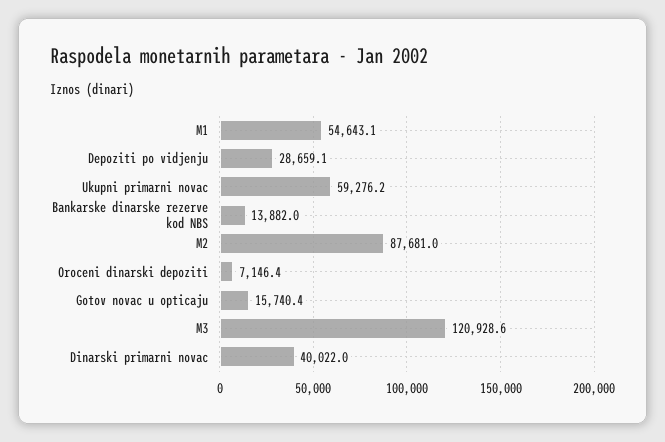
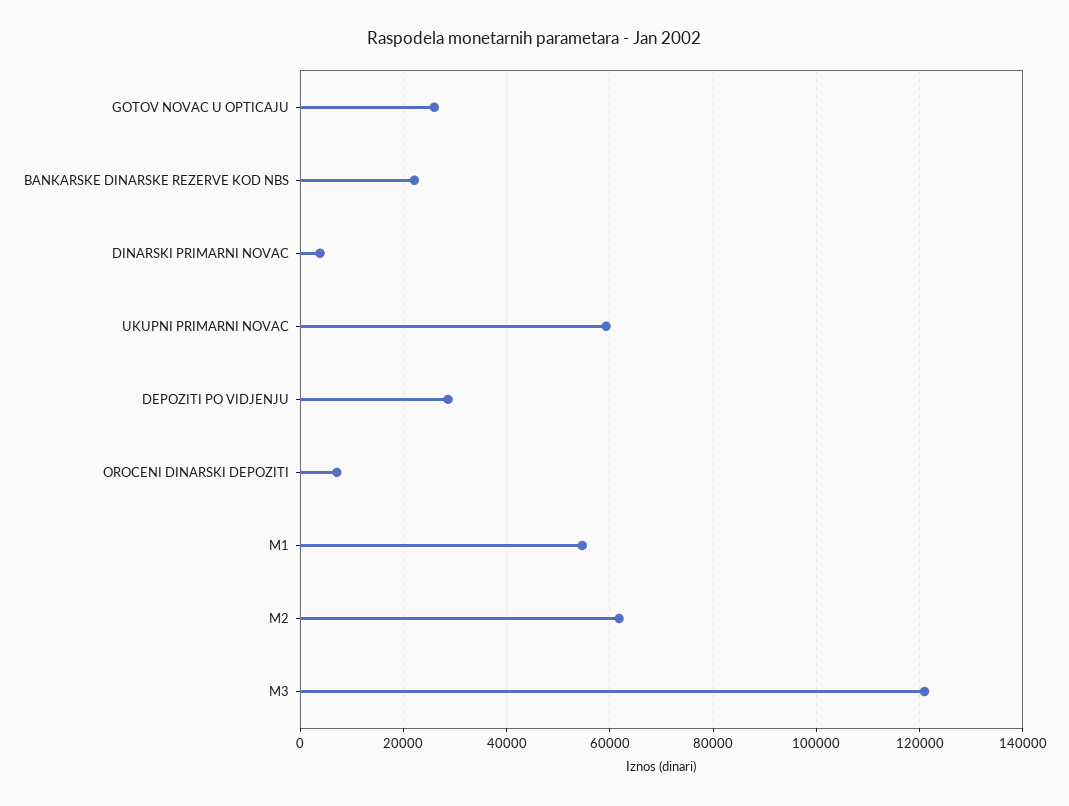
  {
    "M1": 54643.1,
    "Depoziti po vidjenju": 28659.1,
    "Ukupni primarni novac": 59276.2,
-   "Bankarske dinarske rezerve kod NBS": 13882,
+   "Bankarske dinarske rezerve kod NBS": 22000,
-   "M2": 87681,
+   "M2": 62000,
    "Oroceni dinarski depoziti": 7146.4,
-   "Gotov novac u opticaju": 15740.4,
+   "Gotov novac u opticaju": 26000,
    "M3": 120928.6,
-   "Dinarski primarni novac": 40022
+   "Dinarski primarni novac": 4000
  }

